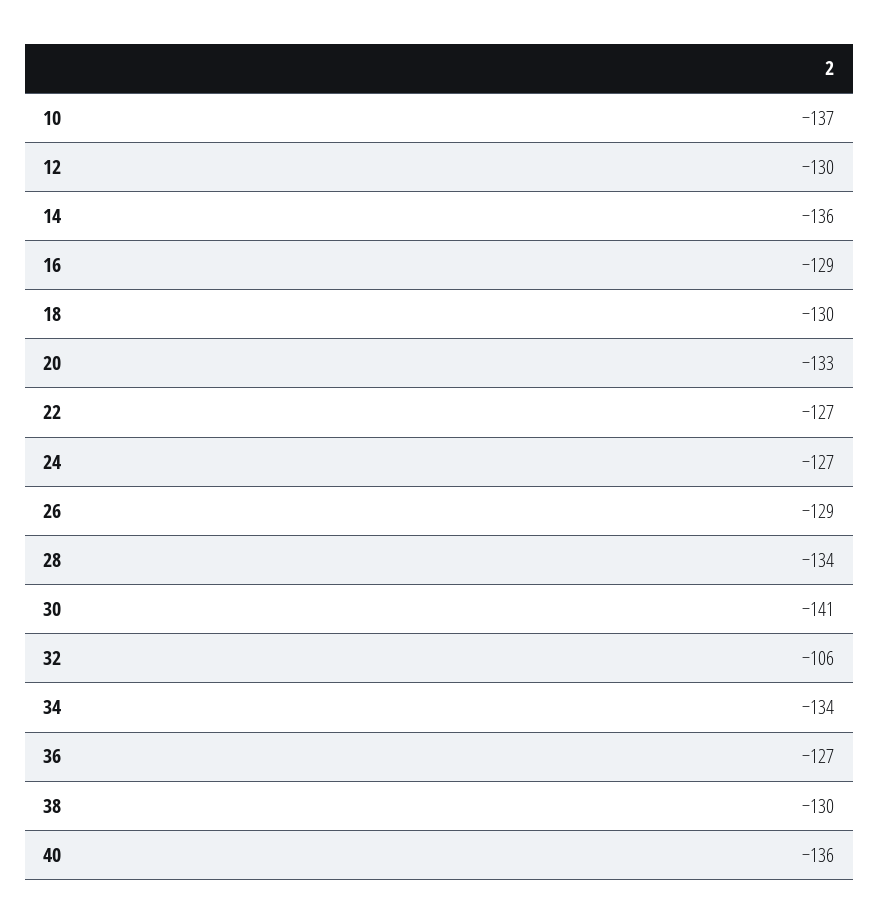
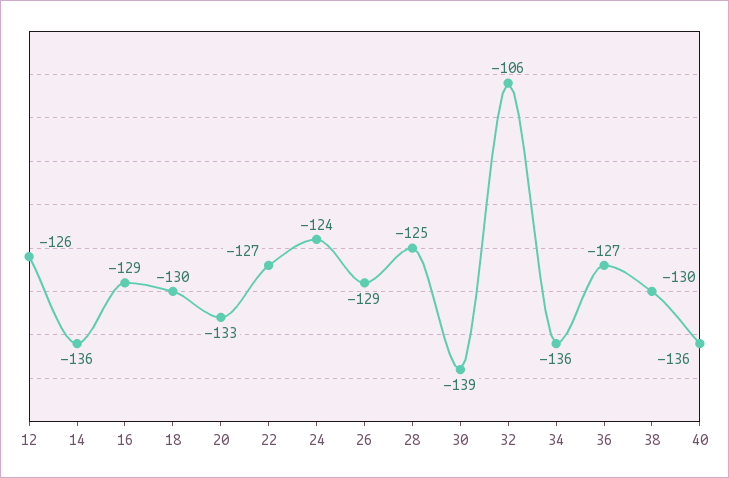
  {
-   "10": -137,
-   "12": -130,
+   "12": -126,
    "14": -136,
    "16": -129,
    "18": -130,
    "20": -133,
    "22": -127,
-   "24": -127,
+   "24": -124,
    "26": -129,
-   "28": -134,
+   "28": -125,
-   "30": -141,
+   "30": -139,
    "32": -106,
-   "34": -134,
+   "34": -136,
    "36": -127,
    "38": -130,
    "40": -136
  }

